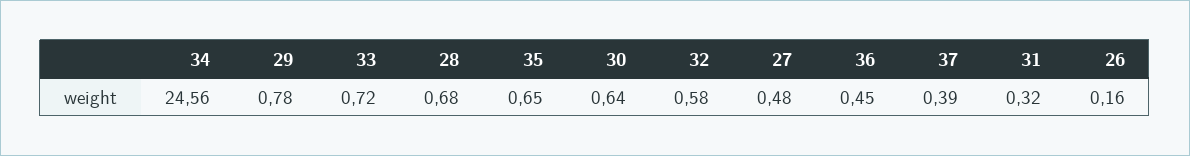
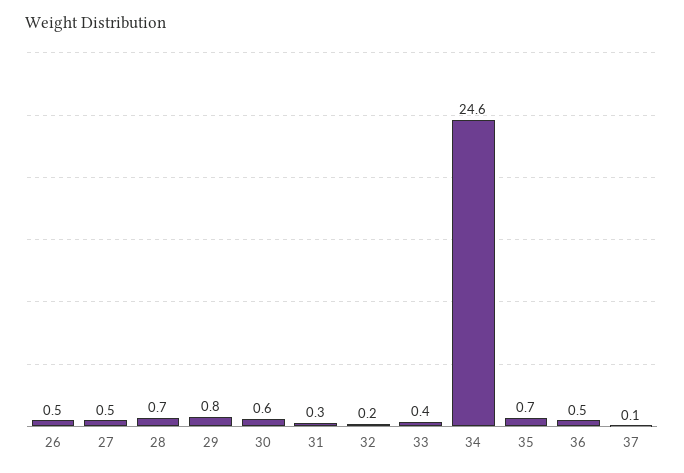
  {
    "34": 24.56,
    "29": 0.78,
-   "33": 0.72,
+   "33": 0.4,
    "28": 0.68,
    "35": 0.65,
    "30": 0.64,
-   "32": 0.58,
+   "32": 0.2,
    "27": 0.48,
    "36": 0.45,
-   "37": 0.39,
+   "37": 0.1,
    "31": 0.32,
-   "26": 0.16
+   "26": 0.5
  }

